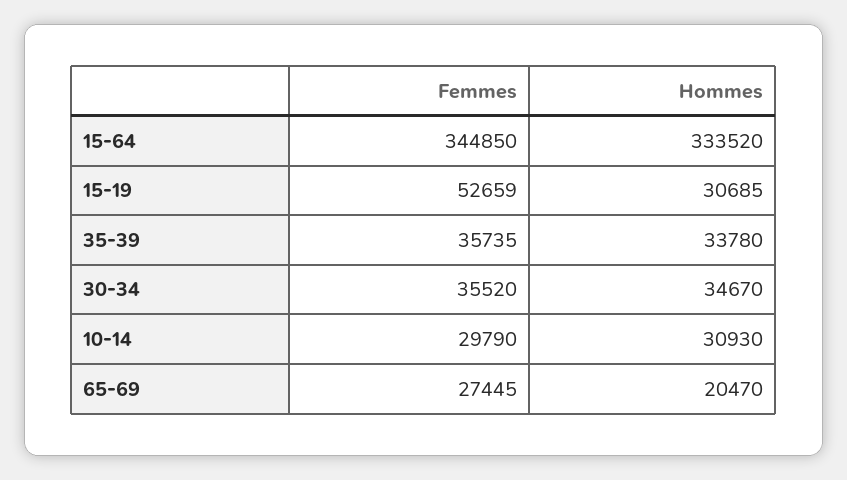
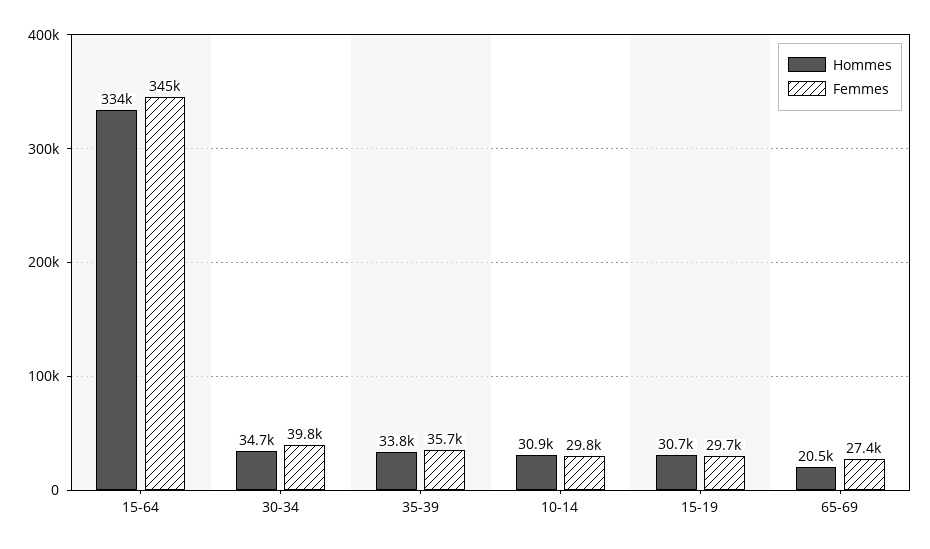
  {
    "Femmes": {
      "15-64": 344850,
-     "15-19": 52659,
+     "15-19": 29700,
      "35-39": 35735,
-     "30-34": 35520,
+     "30-34": 39800,
      "10-14": 29790,
      "65-69": 27445
    },
    "Hommes": {
      "15-64": 333520,
      "15-19": 30685,
      "35-39": 33780,
      "30-34": 34670,
      "10-14": 30930,
      "65-69": 20470
    }
  }

